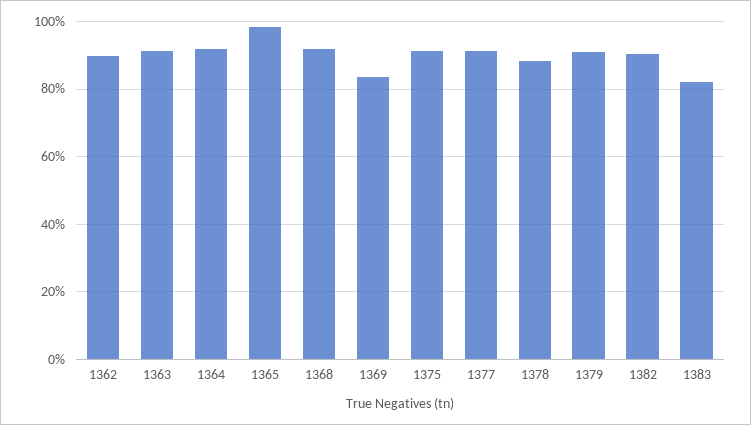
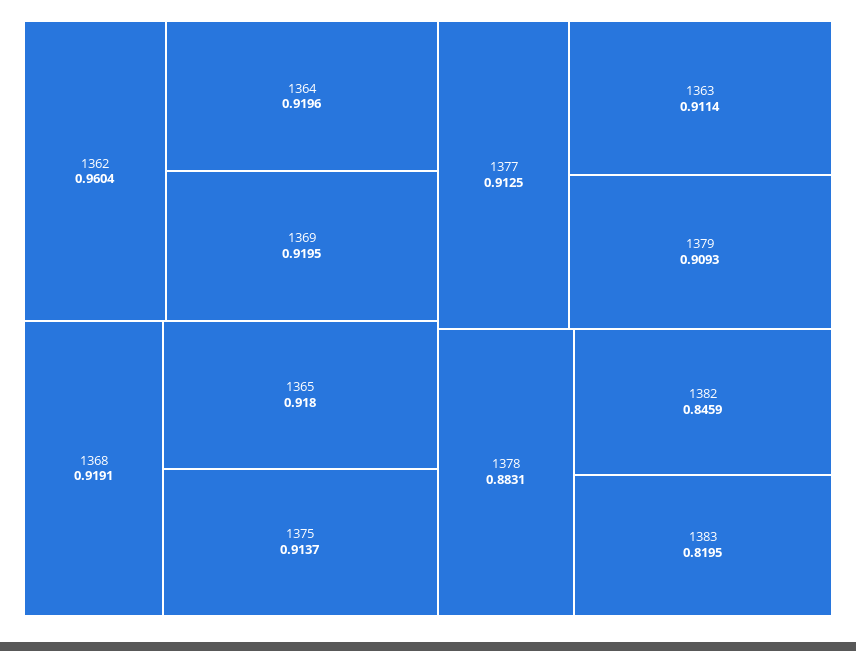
  {
-   "1362": 0.9,
+   "1362": 0.9604,
    "1363": 0.9114,
    "1364": 0.9196,
-   "1365": 0.98,
+   "1365": 0.918,
    "1368": 0.9191,
-   "1369": 0.84,
+   "1369": 0.9195,
    "1375": 0.9137,
    "1377": 0.9125,
    "1378": 0.8831,
    "1379": 0.9093,
-   "1382": 0.9,
+   "1382": 0.8459,
    "1383": 0.8195
  }

